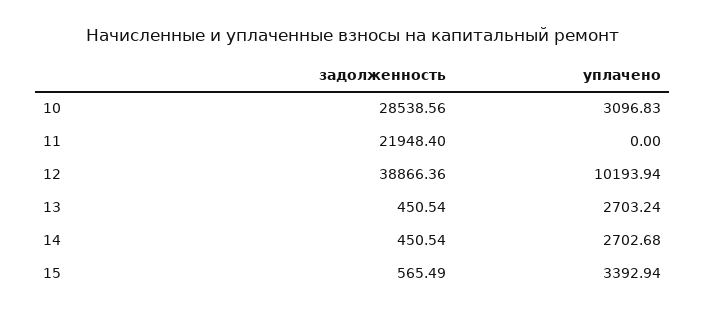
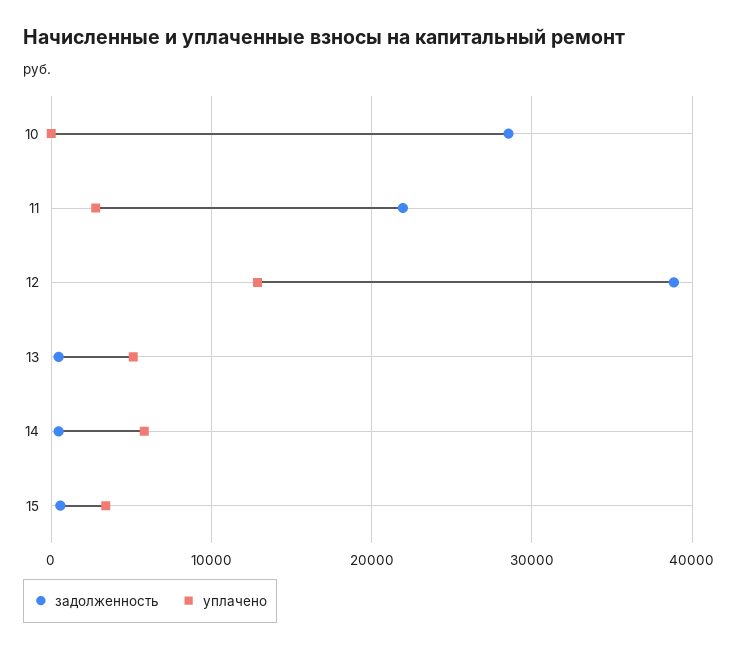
  {
    "задолженность": {
      "10": 28538.56,
      "11": 21948.4,
      "12": 38866.36,
      "13": 450.54,
      "14": 450.54,
      "15": 565.49
    },
    "уплачено": {
-     "10": 3096.83,
+     "10": 0,
-     "11": 0,
+     "11": 3000,
-     "12": 10193.94,
+     "12": 13000,
-     "13": 2703.24,
+     "13": 5000,
-     "14": 2702.68,
+     "14": 6000,
      "15": 3392.94
    }
  }

